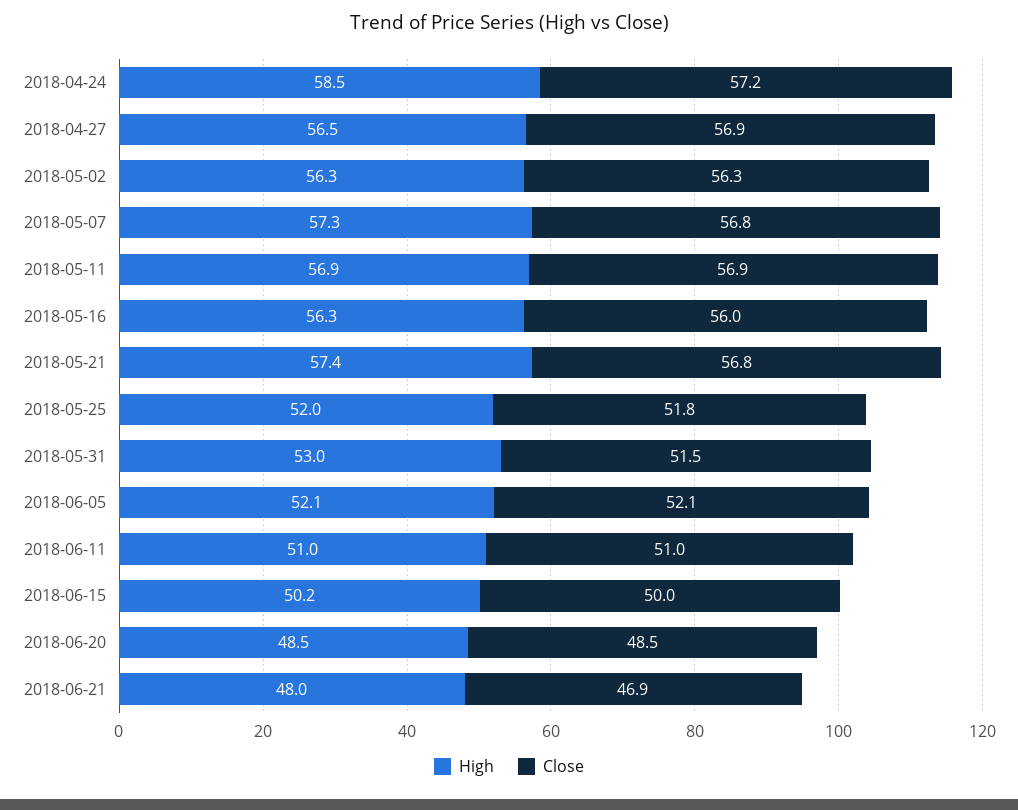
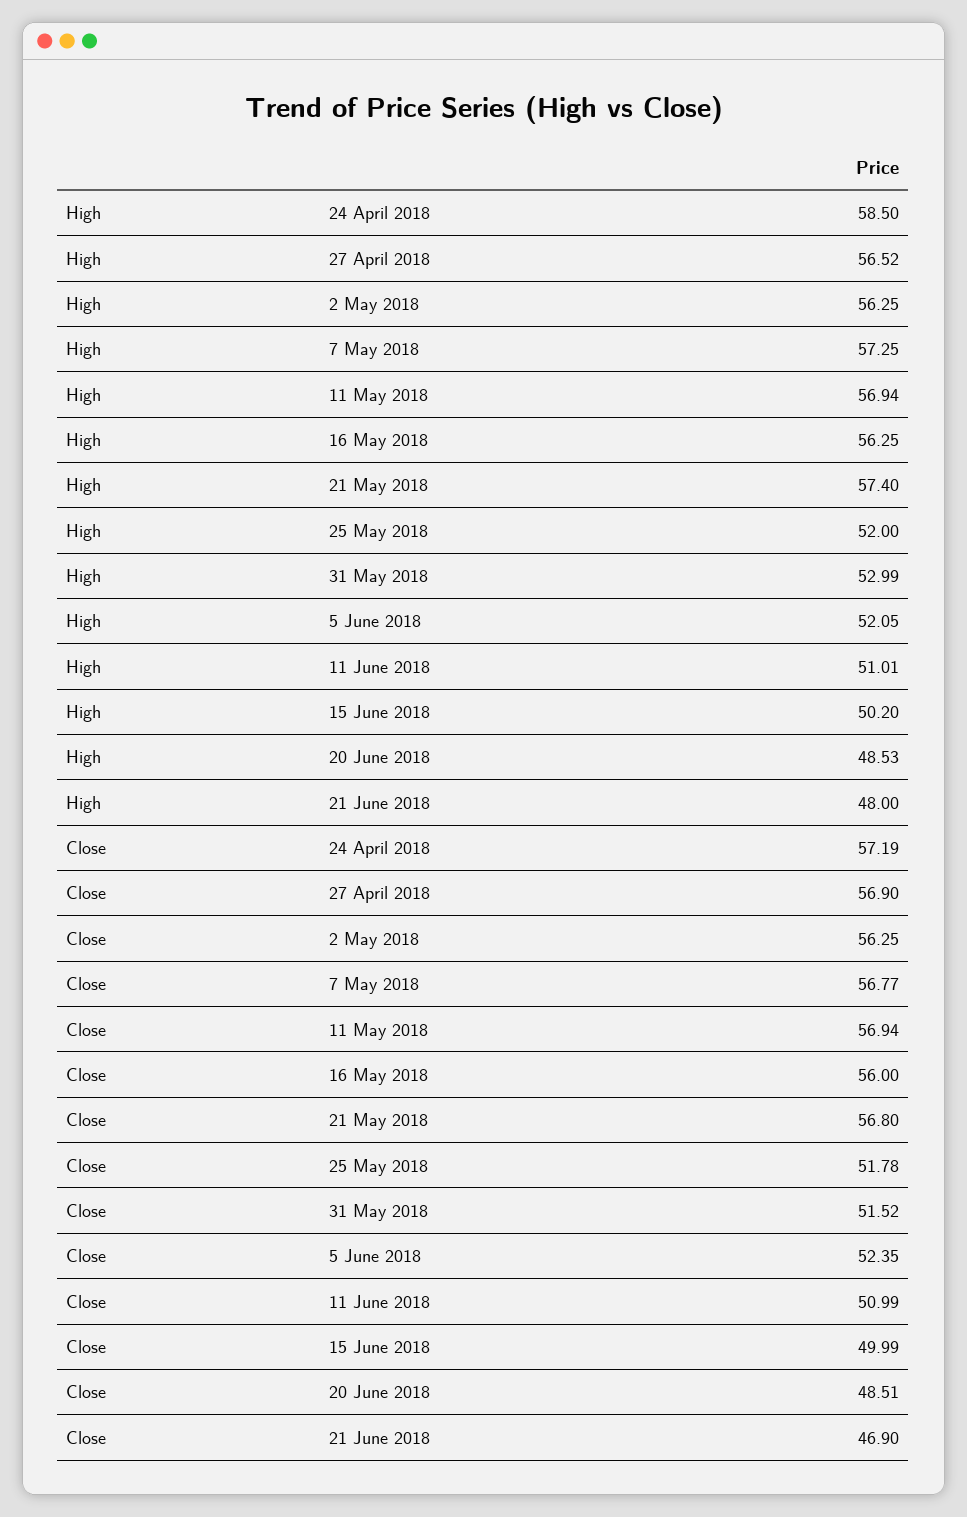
  {
    "High": {
      "2018-04-24": 58.5,
      "2018-04-27": 56.52,
      "2018-05-02": 56.25,
      "2018-05-07": 57.25,
      "2018-05-11": 56.94,
      "2018-05-16": 56.25,
      "2018-05-21": 57.4,
      "2018-05-25": 52,
      "2018-05-31": 52.99,
      "2018-06-05": 52.05,
      "2018-06-11": 51.01,
      "2018-06-15": 50.2,
      "2018-06-20": 48.53,
      "2018-06-21": 48
    },
    "Close": {
      "2018-04-24": 57.19,
      "2018-04-27": 56.9,
      "2018-05-02": 56.25,
      "2018-05-07": 56.77,
      "2018-05-11": 56.94,
      "2018-05-16": 56,
      "2018-05-21": 56.8,
      "2018-05-25": 51.78,
      "2018-05-31": 51.52,
-     "2018-06-05": 52.1,
+     "2018-06-05": 52.35,
      "2018-06-11": 50.99,
      "2018-06-15": 49.99,
      "2018-06-20": 48.51,
      "2018-06-21": 46.9
    }
  }

